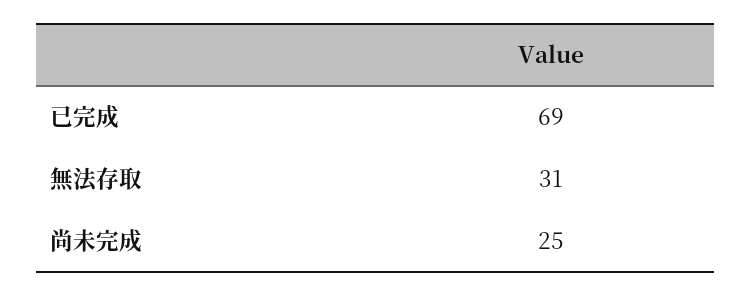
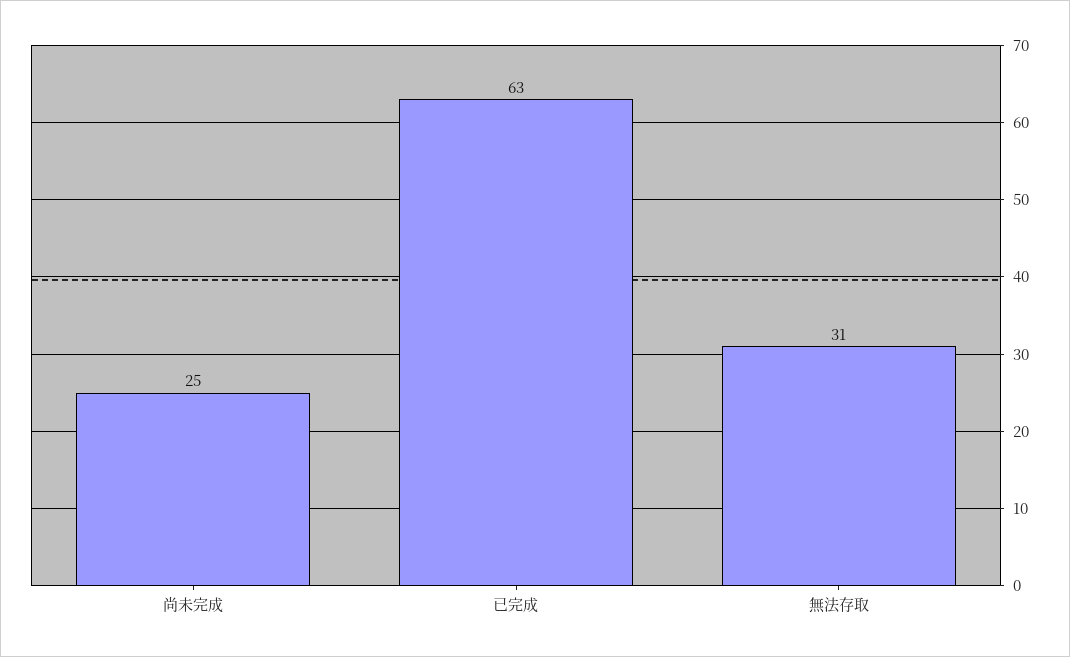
  {
-   "已完成": 69,
+   "已完成": 63,
    "無法存取": 31,
    "尚未完成": 25
  }

